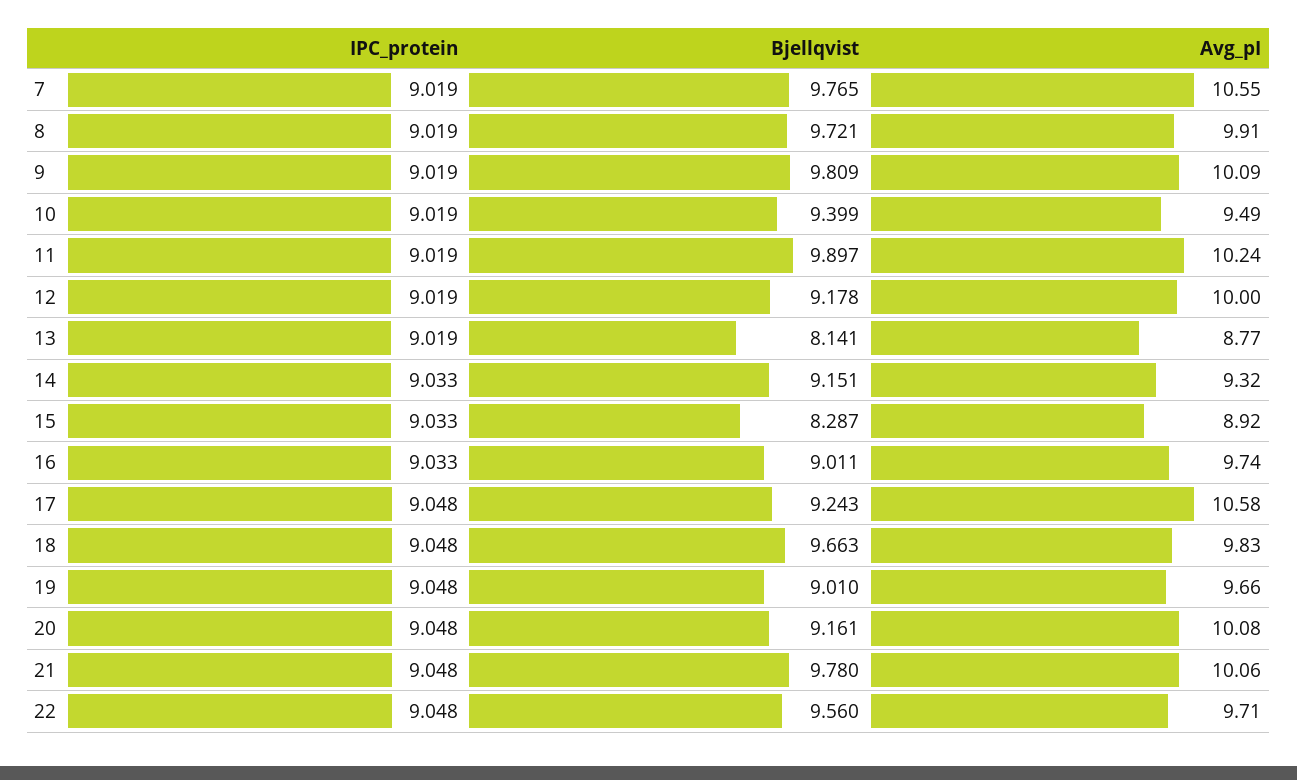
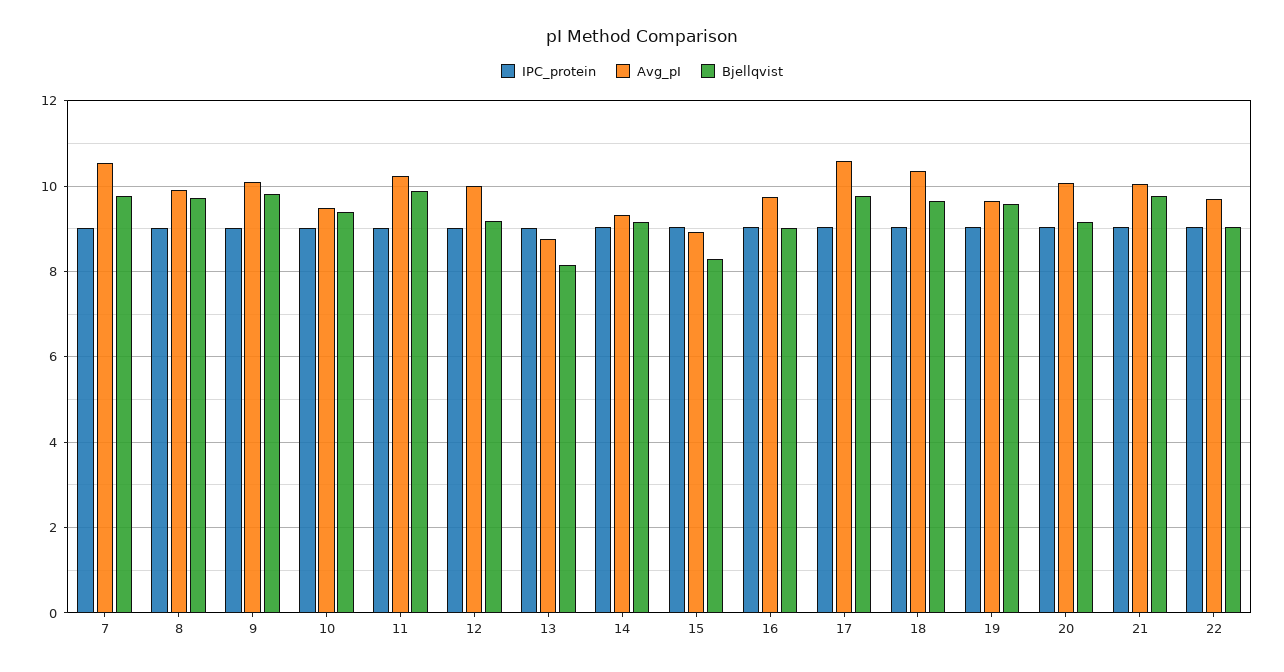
  {
    "IPC_protein": {
      "7": 9.019,
      "8": 9.019,
      "9": 9.019,
      "10": 9.019,
      "11": 9.019,
      "12": 9.019,
      "13": 9.019,
      "14": 9.033,
      "15": 9.033,
      "16": 9.033,
      "17": 9.048,
      "18": 9.048,
      "19": 9.048,
      "20": 9.048,
      "21": 9.048,
      "22": 9.048
    },
    "Bjellqvist": {
      "7": 9.765,
      "8": 9.721,
      "9": 9.809,
      "10": 9.399,
      "11": 9.897,
      "12": 9.178,
      "13": 8.141,
      "14": 9.151,
      "15": 8.287,
      "16": 9.011,
-     "17": 9.243,
+     "17": 9.8,
      "18": 9.663,
-     "19": 9.01,
+     "19": 9.6,
      "20": 9.161,
      "21": 9.78,
-     "22": 9.56
+     "22": 9
    },
    "Avg_pI": {
      "7": 10.55,
      "8": 9.91,
      "9": 10.09,
      "10": 9.49,
      "11": 10.24,
      "12": 10,
      "13": 8.77,
      "14": 9.32,
      "15": 8.92,
      "16": 9.74,
      "17": 10.58,
-     "18": 9.83,
+     "18": 10.4,
      "19": 9.66,
      "20": 10.08,
      "21": 10.06,
      "22": 9.71
    }
  }

